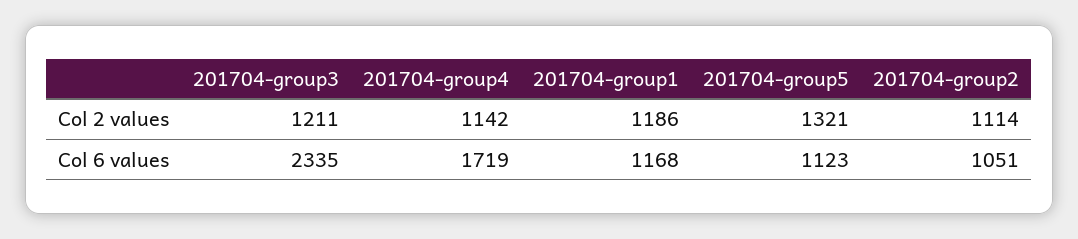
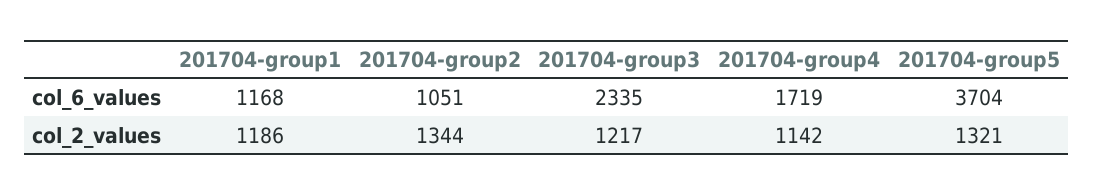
  {
    "201704-group3": {
-     "Col 2 values": 1211,
+     "Col 2 values": 1217,
      "Col 6 values": 2335
    },
    "201704-group4": {
      "Col 2 values": 1142,
      "Col 6 values": 1719
    },
    "201704-group1": {
      "Col 2 values": 1186,
      "Col 6 values": 1168
    },
    "201704-group5": {
      "Col 2 values": 1321,
-     "Col 6 values": 1123
+     "Col 6 values": 3704
    },
    "201704-group2": {
-     "Col 2 values": 1114,
+     "Col 2 values": 1344,
      "Col 6 values": 1051
    }
  }

